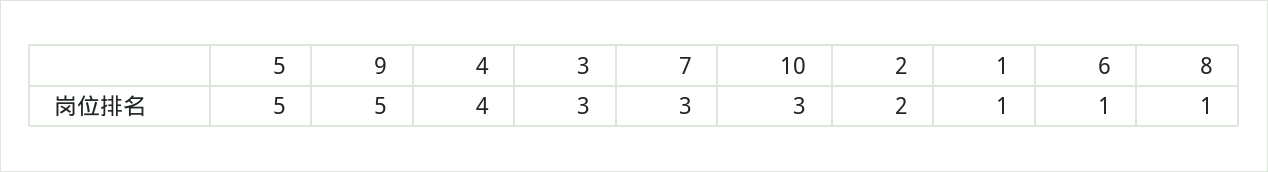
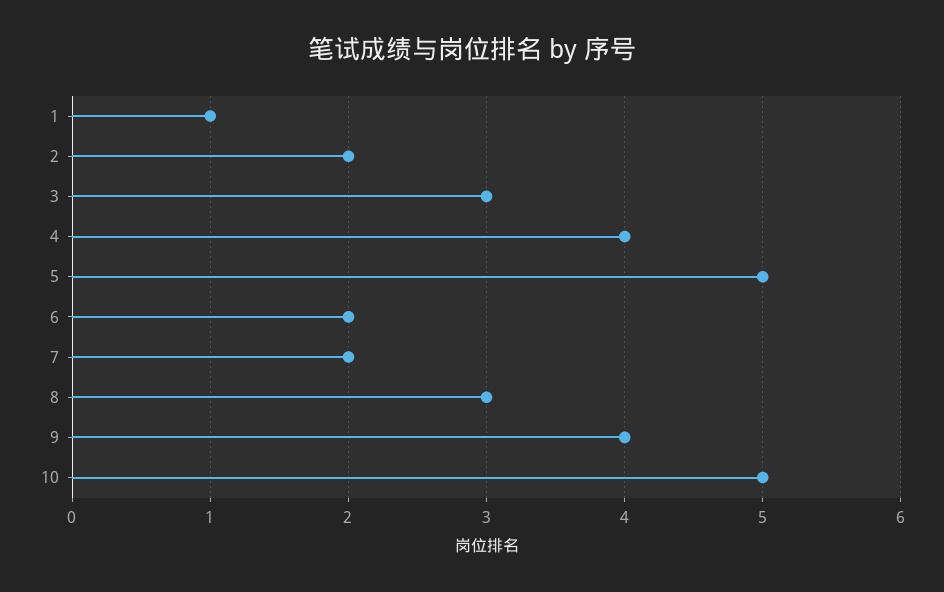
  {
    "5": 5,
-   "9": 5,
+   "9": 4,
    "4": 4,
    "3": 3,
-   "7": 3,
+   "7": 2,
-   "10": 3,
+   "10": 5,
    "2": 2,
    "1": 1,
-   "6": 1,
+   "6": 2,
-   "8": 1
+   "8": 3
  }

